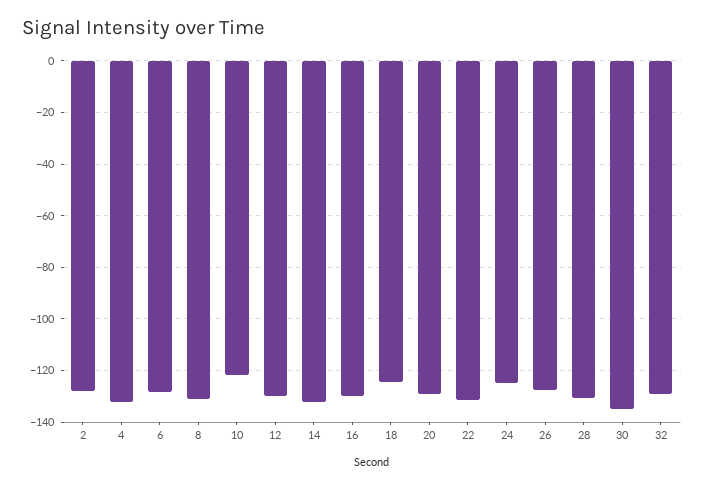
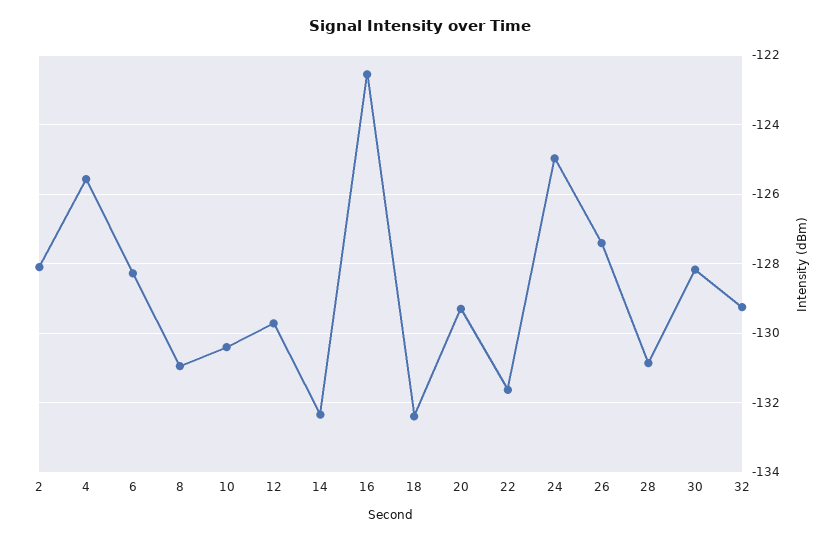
  {
    "2": -128.2,
-   "4": -132.5,
+   "4": -125.6,
    "6": -128.2,
    "8": -131,
-   "10": -122.5,
+   "10": -130.4,
    "12": -129.8,
    "14": -132.4,
-   "16": -130,
+   "16": -122.6,
-   "18": -125,
+   "18": -132.4,
    "20": -129.4,
    "22": -131.6,
    "24": -125,
    "26": -127.4,
    "28": -130.8,
-   "30": -135,
+   "30": -128.2,
    "32": -129.2
  }

